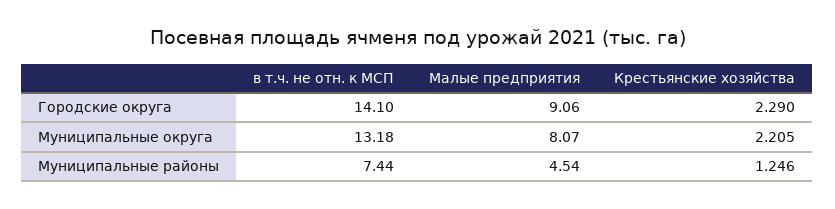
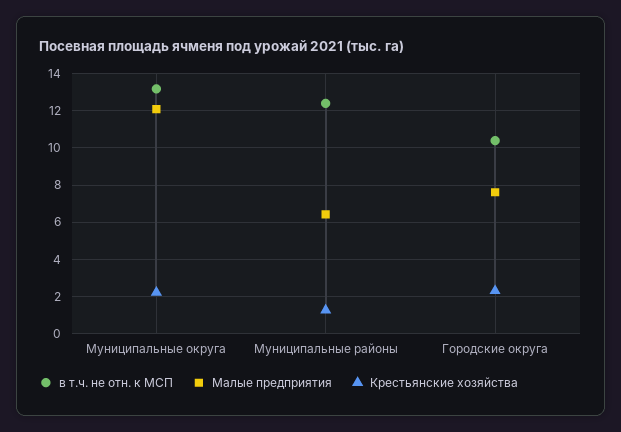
  {
    "в т.ч. не отн. к МСП": {
-     "Городские округа": 14.1,
+     "Городские округа": 10.5,
      "Муниципальные округа": 13.18,
-     "Муниципальные районы": 7.44
+     "Муниципальные районы": 12.5
    },
    "Малые предприятия": {
-     "Городские округа": 9.06,
+     "Городские округа": 7.5,
-     "Муниципальные округа": 8.07,
+     "Муниципальные округа": 12,
-     "Муниципальные районы": 4.54
+     "Муниципальные районы": 6.5
    },
    "Крестьянские хозяйства": {
      "Городские округа": 2.29,
      "Муниципальные округа": 2.205,
      "Муниципальные районы": 1.246
    }
  }

